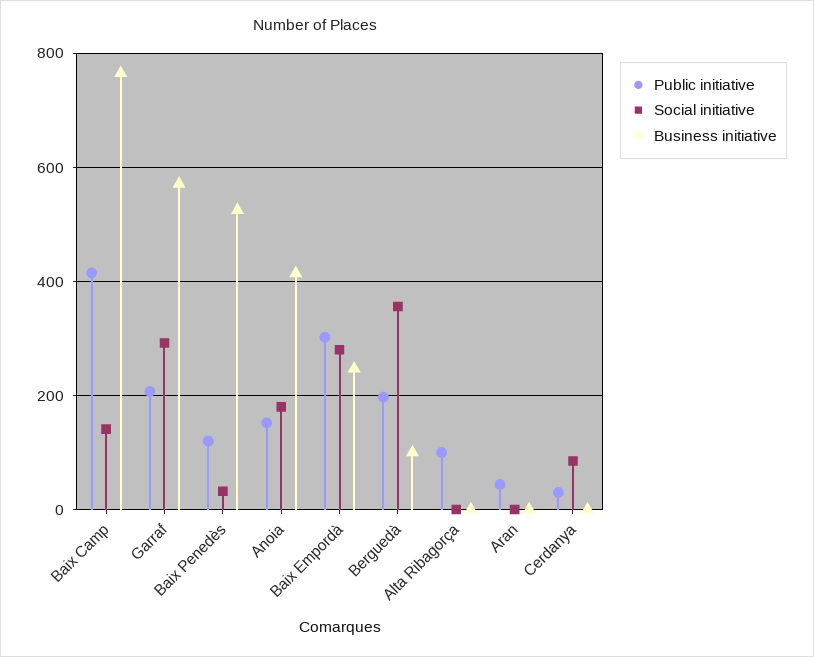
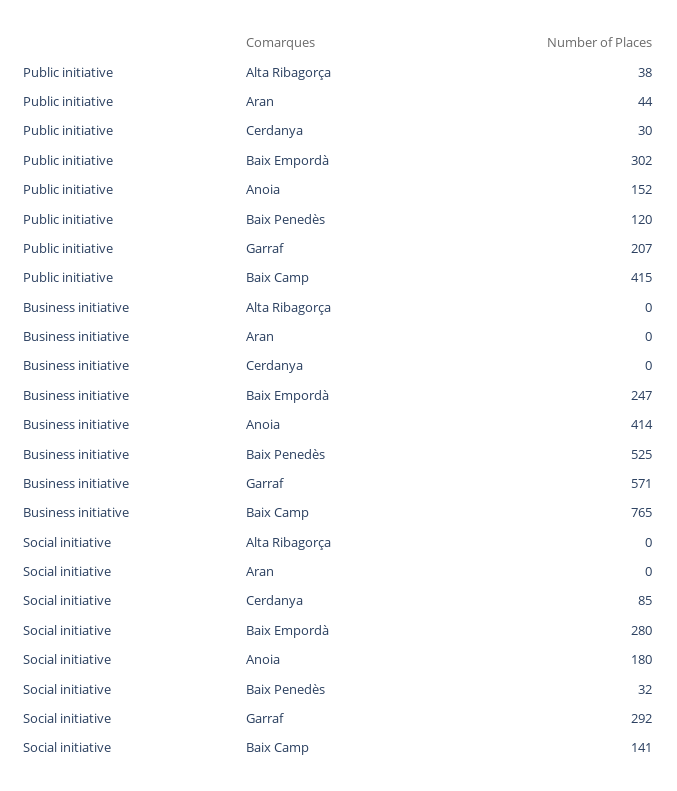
  {
    "Public initiative": {
      "Baix Camp": 415,
      "Garraf": 207,
      "Baix Penedès": 120,
      "Anoia": 152,
      "Baix Empordà": 302,
-     "Berguedà": 200,
-     "Alta Ribagorça": 100,
+     "Alta Ribagorça": 38,
      "Aran": 44,
      "Cerdanya": 30
    },
    "Social initiative": {
      "Baix Camp": 141,
      "Garraf": 292,
      "Baix Penedès": 32,
      "Anoia": 180,
      "Baix Empordà": 280,
-     "Berguedà": 360,
      "Alta Ribagorça": 0,
      "Aran": 0,
      "Cerdanya": 85
    },
    "Business initiative": {
      "Baix Camp": 765,
      "Garraf": 571,
      "Baix Penedès": 525,
      "Anoia": 414,
      "Baix Empordà": 247,
-     "Berguedà": 100,
      "Alta Ribagorça": 0,
      "Aran": 0,
      "Cerdanya": 0
    }
  }

